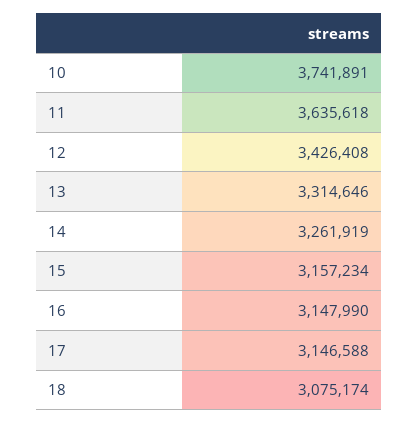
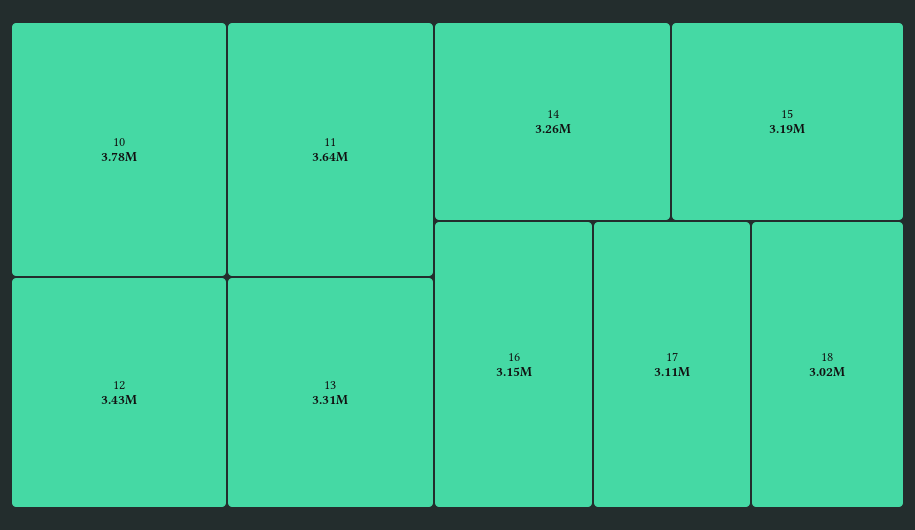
  {
-   "10": 3741891,
+   "10": 3780000,
    "11": 3635618,
    "12": 3426408,
    "13": 3314646,
    "14": 3261919,
-   "15": 3157234,
+   "15": 3190000,
    "16": 3147990,
-   "17": 3146588,
+   "17": 3110000,
-   "18": 3075174
+   "18": 3020000
  }

